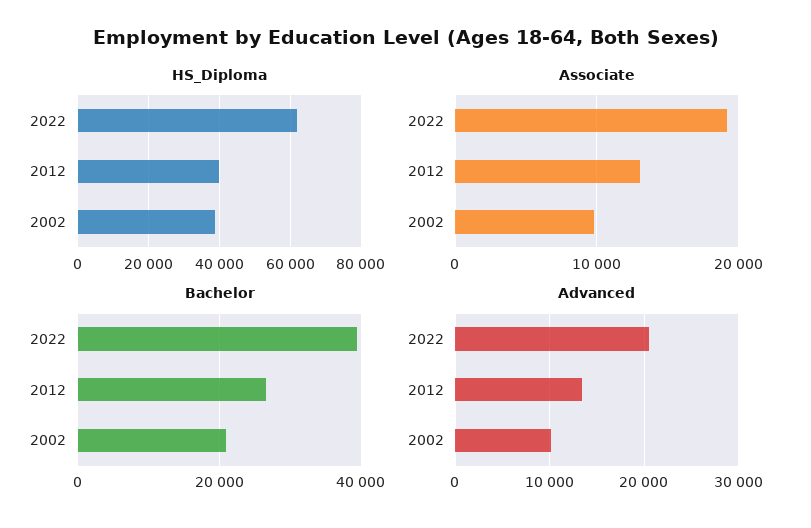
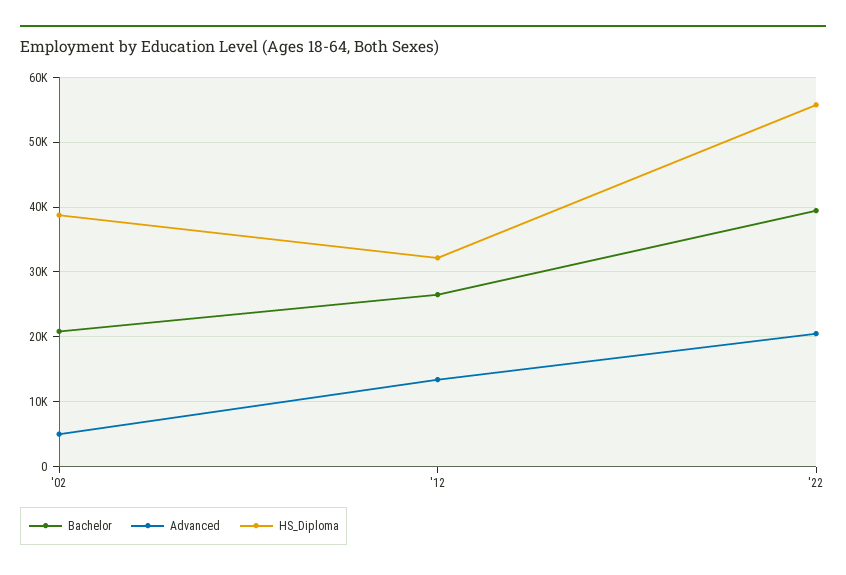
  {
    "HS_Diploma": {
-     "2022": 62000,
+     "2022": 56000,
-     "2012": 40000,
+     "2012": 32000,
      "2002": 39000
    },
-   "Associate": {
-     "2022": 19000,
-     "2012": 13000,
-     "2002": 10000
-   },
    "Bachelor": {
      "2022": 39000,
      "2012": 27000,
      "2002": 21000
    },
    "Advanced": {
      "2022": 20000,
      "2012": 13000,
-     "2002": 10000
+     "2002": 5000
    }
  }

